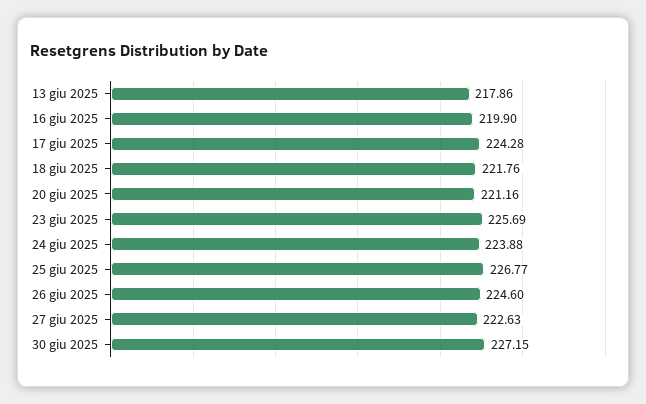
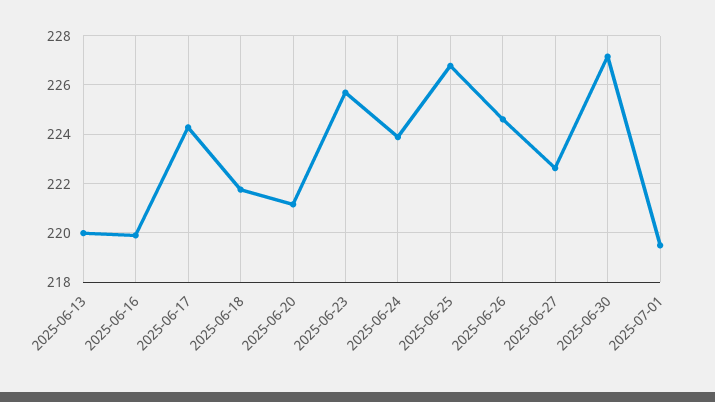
  {
-   "13 giu 2025": 217.86,
+   "13 giu 2025": 220,
    "16 giu 2025": 219.9,
    "17 giu 2025": 224.28,
    "18 giu 2025": 221.76,
    "20 giu 2025": 221.16,
    "23 giu 2025": 225.69,
    "24 giu 2025": 223.88,
    "25 giu 2025": 226.77,
    "26 giu 2025": 224.6,
    "27 giu 2025": 222.63,
-   "30 giu 2025": 227.15
+   "30 giu 2025": 227.15,
+   "2025-07-01": 219.5
  }

